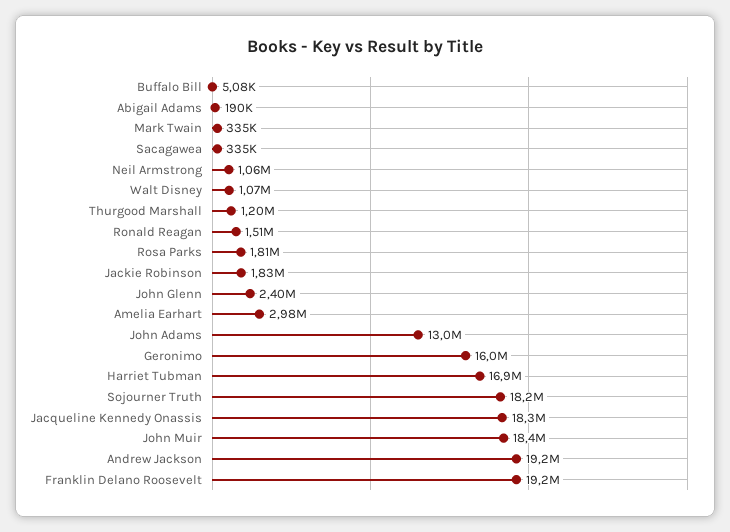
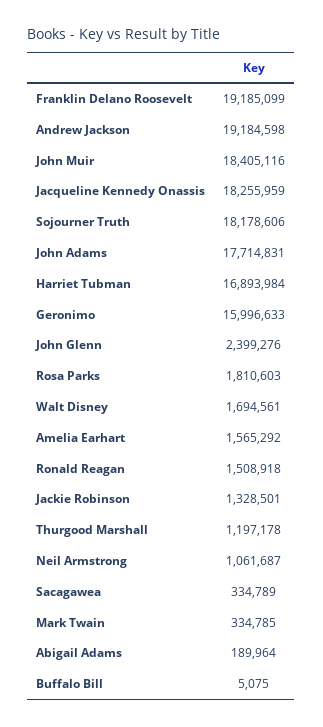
  {
    "Buffalo Bill": 5075,
    "Abigail Adams": 189964,
    "Mark Twain": 334785,
    "Sacagawea": 334789,
    "Neil Armstrong": 1061687,
-   "Walt Disney": 1070000,
+   "Walt Disney": 1694561,
    "Thurgood Marshall": 1197178,
    "Ronald Reagan": 1508918,
    "Rosa Parks": 1810603,
-   "Jackie Robinson": 1830000,
+   "Jackie Robinson": 1328501,
    "John Glenn": 2399276,
-   "Amelia Earhart": 2980000,
+   "Amelia Earhart": 1565292,
-   "John Adams": 13000000,
+   "John Adams": 17714831,
    "Geronimo": 15996633,
    "Harriet Tubman": 16893984,
    "Sojourner Truth": 18178606,
    "Jacqueline Kennedy Onassis": 18255959,
    "John Muir": 18405116,
    "Andrew Jackson": 19184598,
    "Franklin Delano Roosevelt": 19185099
  }

